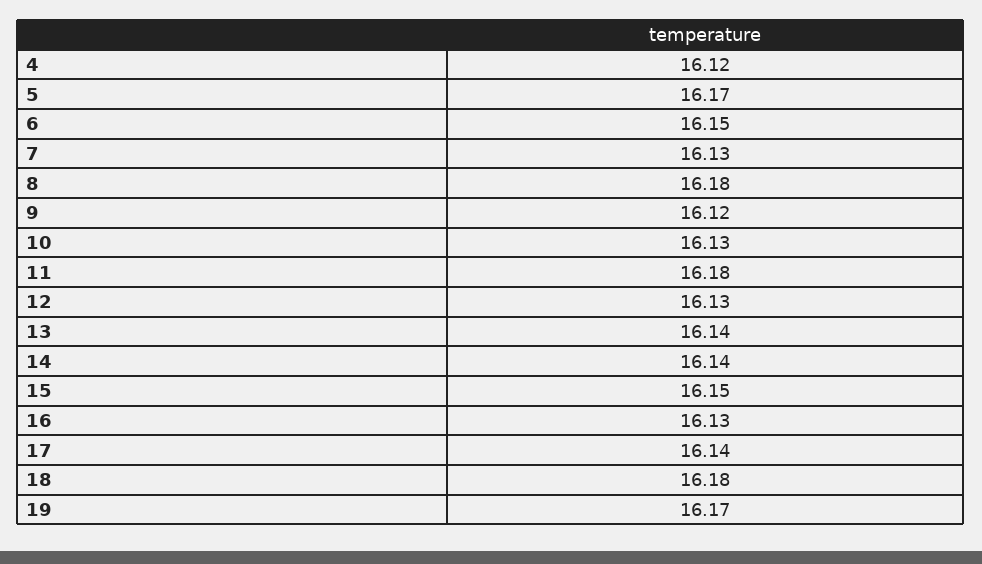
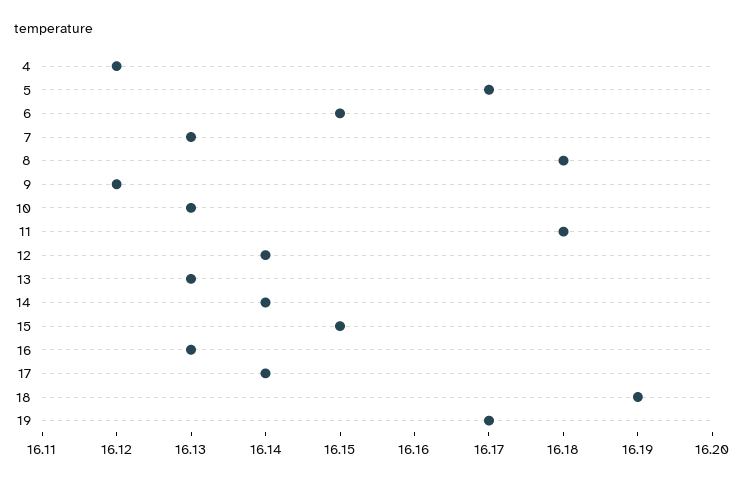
  {
    "4": 16.12,
    "5": 16.17,
    "6": 16.15,
    "7": 16.13,
    "8": 16.18,
    "9": 16.12,
    "10": 16.13,
    "11": 16.18,
-   "12": 16.13,
+   "12": 16.14,
-   "13": 16.14,
+   "13": 16.13,
    "14": 16.14,
    "15": 16.15,
    "16": 16.13,
    "17": 16.14,
-   "18": 16.18,
+   "18": 16.19,
    "19": 16.17
  }

